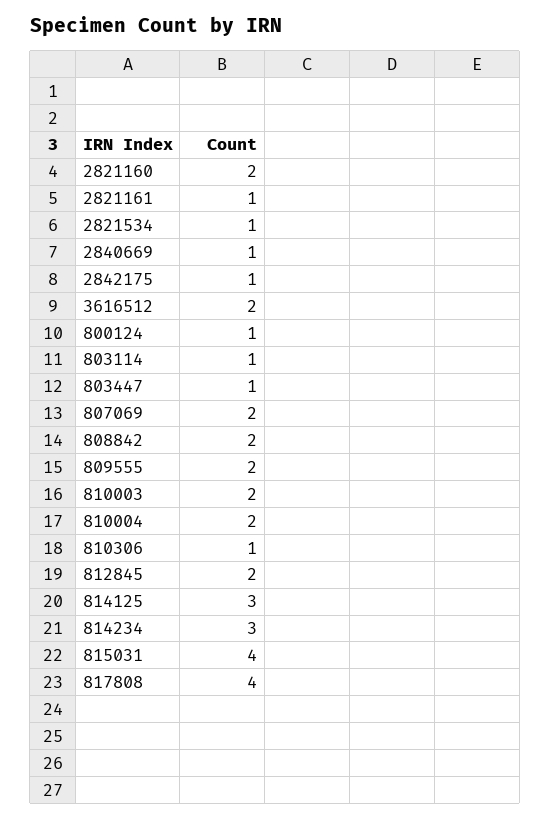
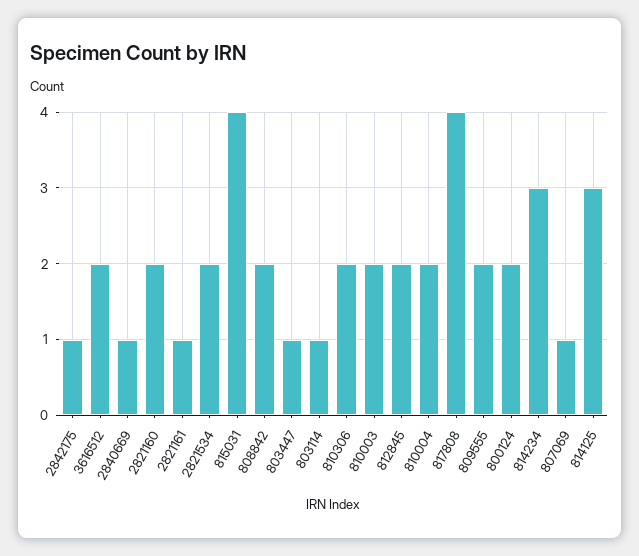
  {
    "2821160": 2,
    "2821161": 1,
-   "2821534": 1,
+   "2821534": 2,
    "2840669": 1,
    "2842175": 1,
    "3616512": 2,
-   "800124": 1,
+   "800124": 2,
    "803114": 1,
    "803447": 1,
-   "807069": 2,
+   "807069": 1,
    "808842": 2,
    "809555": 2,
    "810003": 2,
    "810004": 2,
-   "810306": 1,
+   "810306": 2,
    "812845": 2,
    "814125": 3,
    "814234": 3,
    "815031": 4,
    "817808": 4
  }

